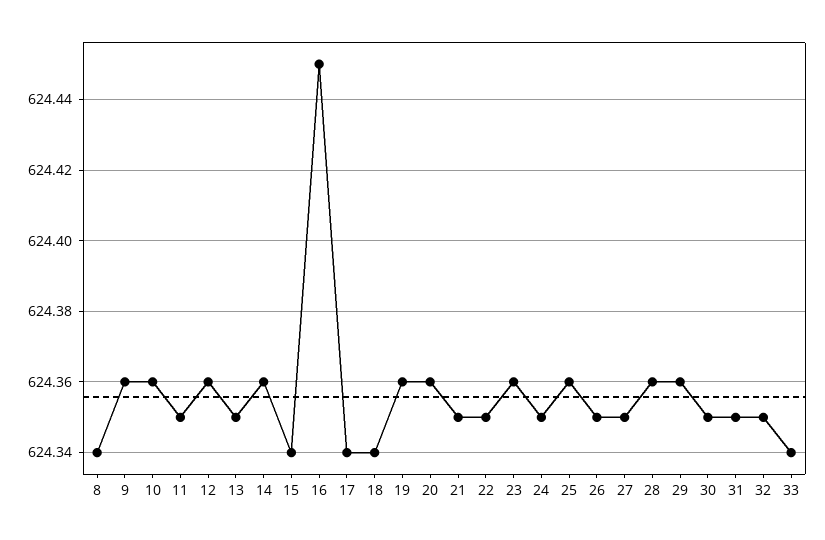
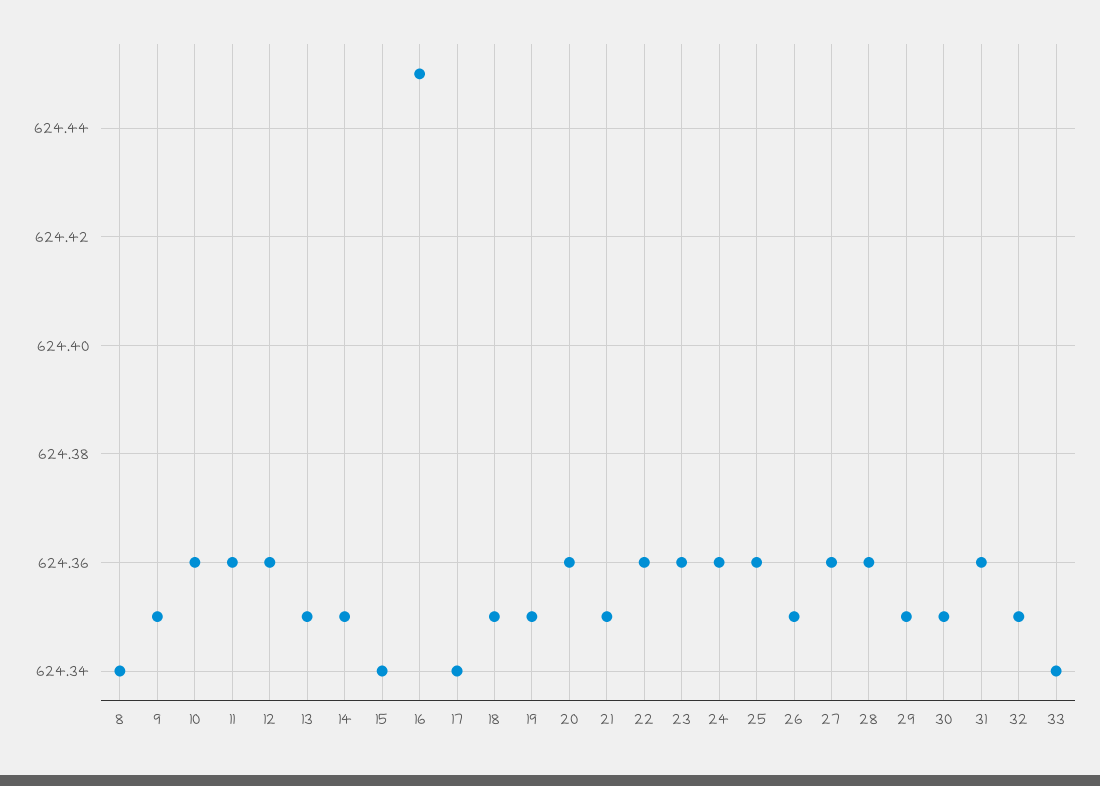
  {
    "8": 624.34,
-   "9": 624.36,
+   "9": 624.35,
    "10": 624.36,
-   "11": 624.35,
+   "11": 624.36,
    "12": 624.36,
    "13": 624.35,
-   "14": 624.36,
+   "14": 624.35,
    "15": 624.34,
    "16": 624.45,
    "17": 624.34,
-   "18": 624.34,
+   "18": 624.35,
-   "19": 624.36,
+   "19": 624.35,
    "20": 624.36,
    "21": 624.35,
-   "22": 624.35,
+   "22": 624.36,
    "23": 624.36,
-   "24": 624.35,
+   "24": 624.36,
    "25": 624.36,
    "26": 624.35,
-   "27": 624.35,
+   "27": 624.36,
    "28": 624.36,
-   "29": 624.36,
+   "29": 624.35,
    "30": 624.35,
-   "31": 624.35,
+   "31": 624.36,
    "32": 624.35,
    "33": 624.34
  }

